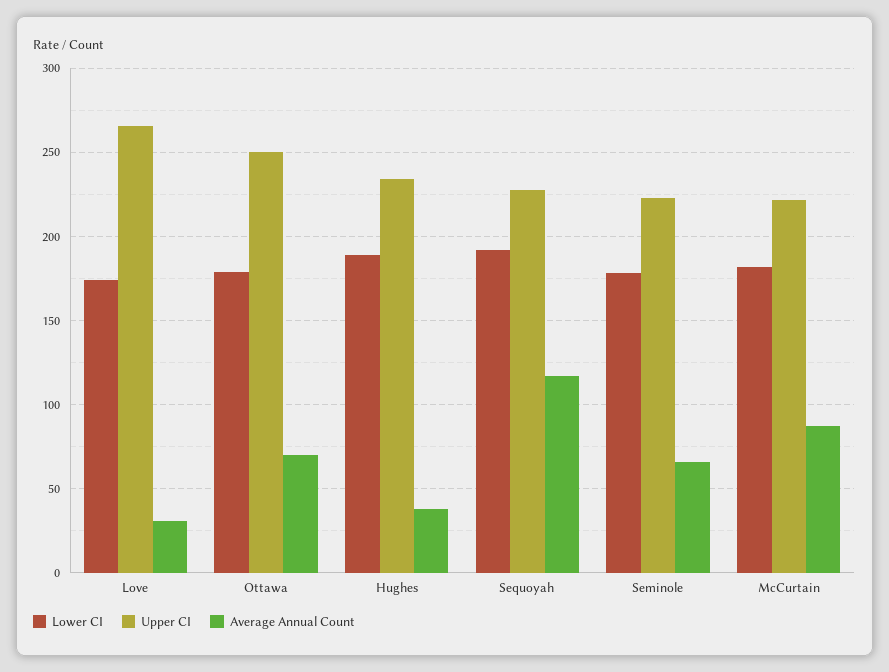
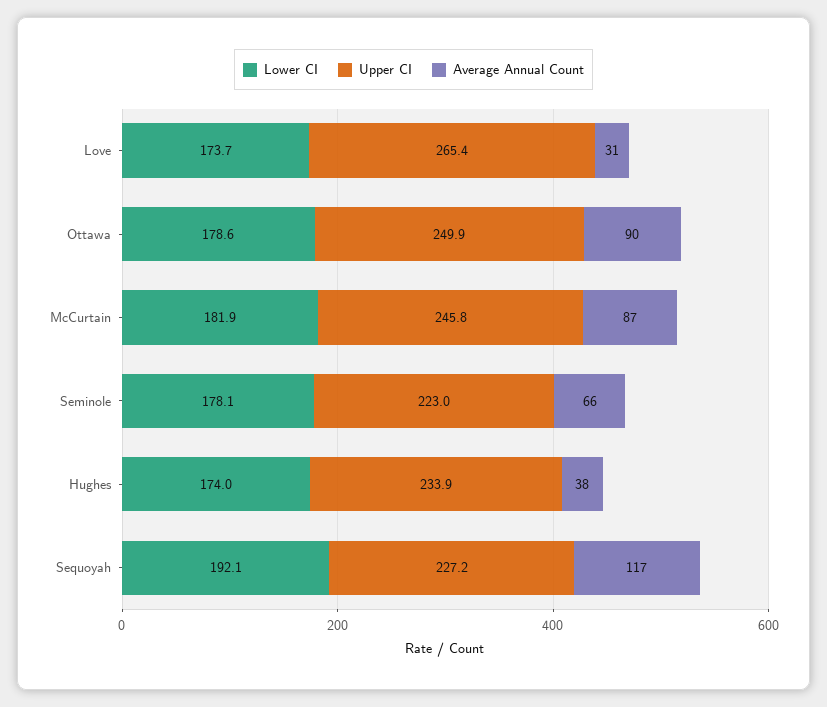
  {
    "Lower CI": {
      "Love": 173.7,
      "Ottawa": 178.6,
-     "Hughes": 190,
+     "Hughes": 174,
      "Sequoyah": 192.1,
      "Seminole": 178.1,
      "McCurtain": 181.9
    },
    "Upper CI": {
      "Love": 265.4,
      "Ottawa": 249.9,
      "Hughes": 233.9,
      "Sequoyah": 227.2,
      "Seminole": 223,
-     "McCurtain": 220
+     "McCurtain": 245.8
    },
    "Average Annual Count": {
      "Love": 31,
-     "Ottawa": 70,
+     "Ottawa": 90,
      "Hughes": 38,
      "Sequoyah": 117,
      "Seminole": 66,
      "McCurtain": 87
    }
  }

